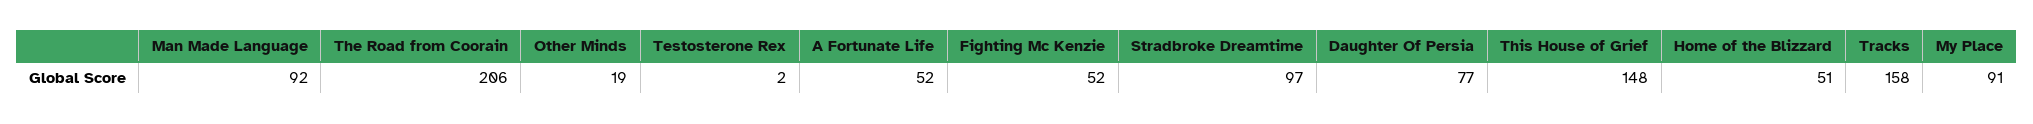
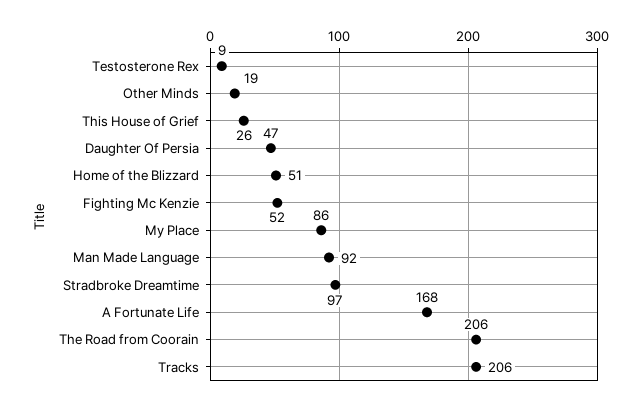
  {
    "Man Made Language": 92,
    "The Road from Coorain": 206,
    "Other Minds": 19,
-   "Testosterone Rex": 2,
+   "Testosterone Rex": 9,
-   "A Fortunate Life": 52,
+   "A Fortunate Life": 168,
    "Fighting Mc Kenzie": 52,
    "Stradbroke Dreamtime": 97,
-   "Daughter Of Persia": 77,
+   "Daughter Of Persia": 47,
-   "This House of Grief": 148,
+   "This House of Grief": 26,
    "Home of the Blizzard": 51,
-   "Tracks": 158,
+   "Tracks": 206,
-   "My Place": 91
+   "My Place": 86
  }

